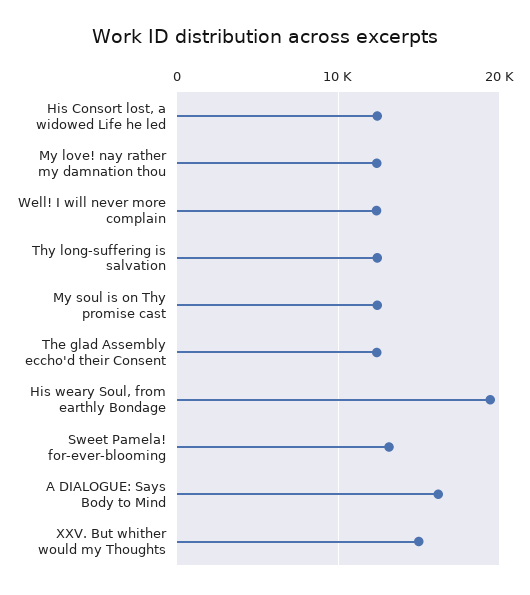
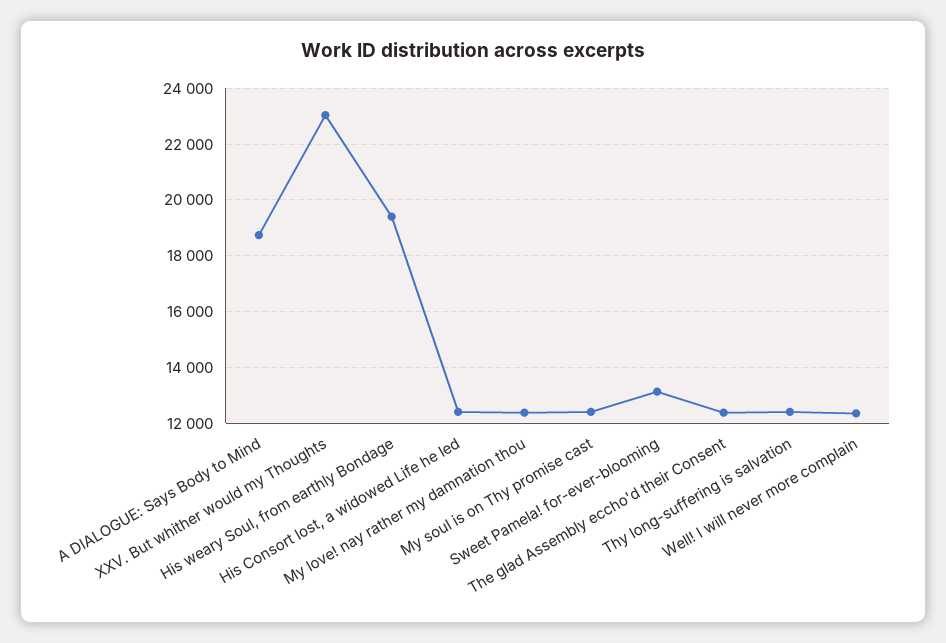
  {
    "His Consort lost, a widowed Life he led": 12500,
    "My love! nay rather my damnation thou": 12500,
    "Well! I will never more complain": 12250,
    "Thy long-suffering is salvation": 12500,
    "My soul is on Thy promise cast": 12500,
    "The glad Assembly eccho'd their Consent": 12500,
    "His weary Soul, from earthly Bondage": 19500,
    "Sweet Pamela! for-ever-blooming": 13250,
-   "A DIALOGUE: Says Body to Mind": 16000,
+   "A DIALOGUE: Says Body to Mind": 18750,
-   "XXV. But whither would my Thoughts": 15000
+   "XXV. But whither would my Thoughts": 23000
  }

